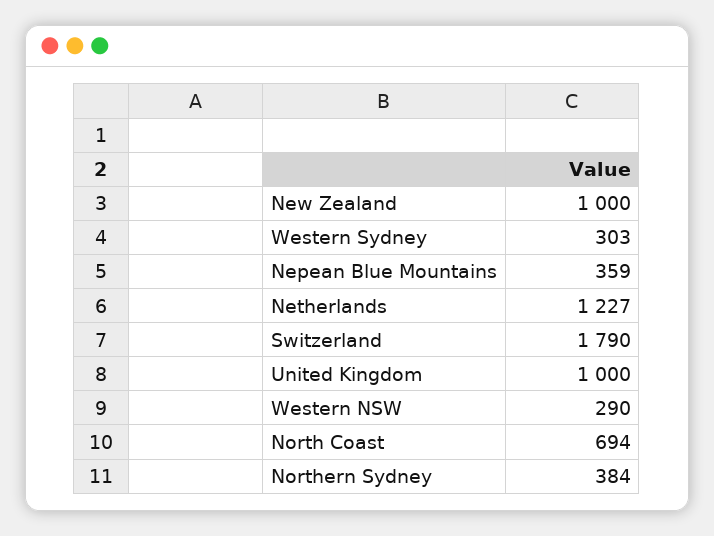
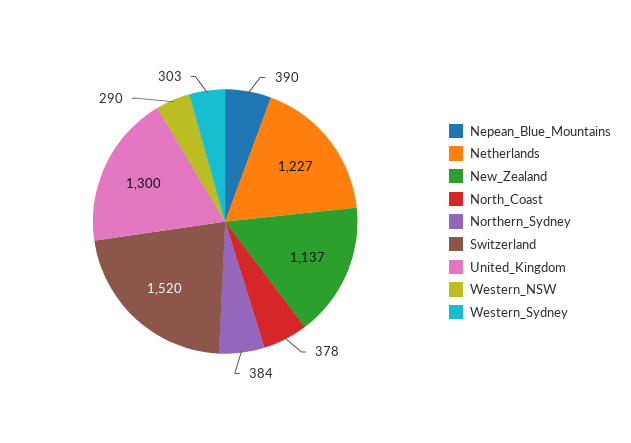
  {
-   "New Zealand": 1000,
+   "New Zealand": 1137,
    "Western Sydney": 303,
-   "Nepean Blue Mountains": 359,
+   "Nepean Blue Mountains": 390,
    "Netherlands": 1227,
-   "Switzerland": 1790,
+   "Switzerland": 1520,
-   "United Kingdom": 1000,
+   "United Kingdom": 1300,
    "Western NSW": 290,
-   "North Coast": 694,
+   "North Coast": 378,
    "Northern Sydney": 384
  }

